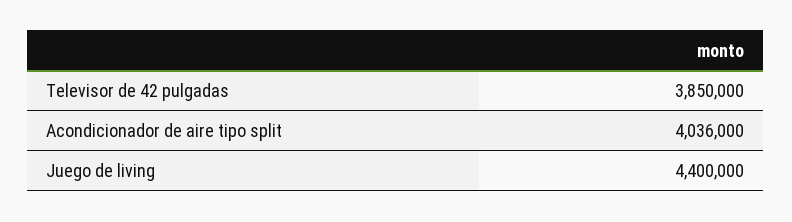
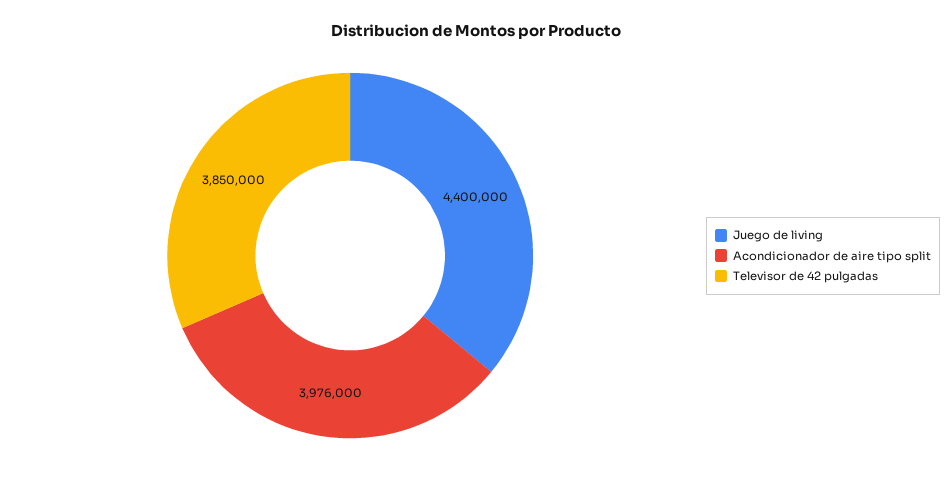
  {
    "Televisor de 42 pulgadas": 3850000,
-   "Acondicionador de aire tipo split": 4036000,
+   "Acondicionador de aire tipo split": 3976000,
    "Juego de living": 4400000
  }

